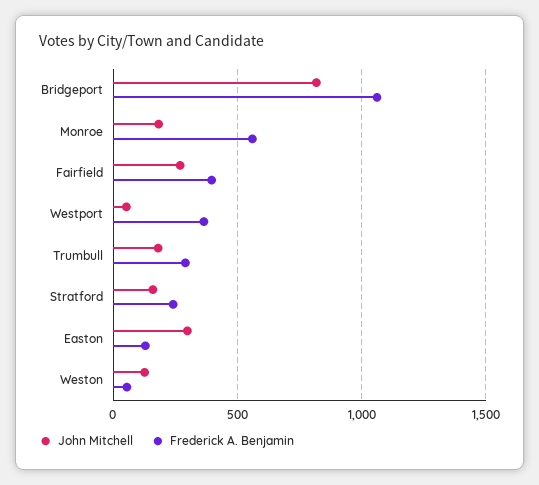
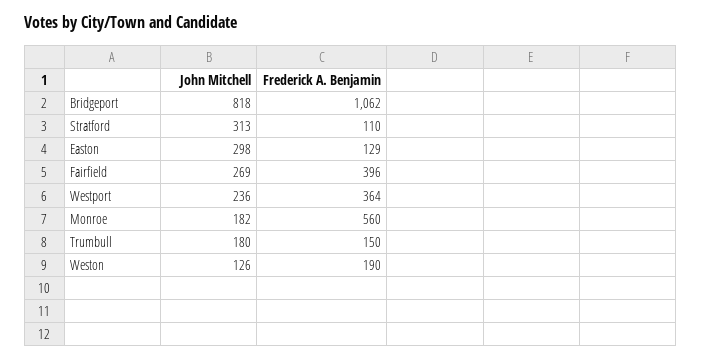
  {
    "John Mitchell": {
      "Bridgeport": 818,
      "Monroe": 182,
      "Fairfield": 269,
-     "Westport": 50,
+     "Westport": 236,
      "Trumbull": 180,
-     "Stratford": 150,
+     "Stratford": 313,
      "Easton": 298,
      "Weston": 126
    },
    "Frederick A. Benjamin": {
      "Bridgeport": 1062,
      "Monroe": 560,
      "Fairfield": 396,
      "Westport": 364,
-     "Trumbull": 300,
+     "Trumbull": 150,
-     "Stratford": 250,
+     "Stratford": 110,
      "Easton": 129,
-     "Weston": 50
+     "Weston": 190
    }
  }

